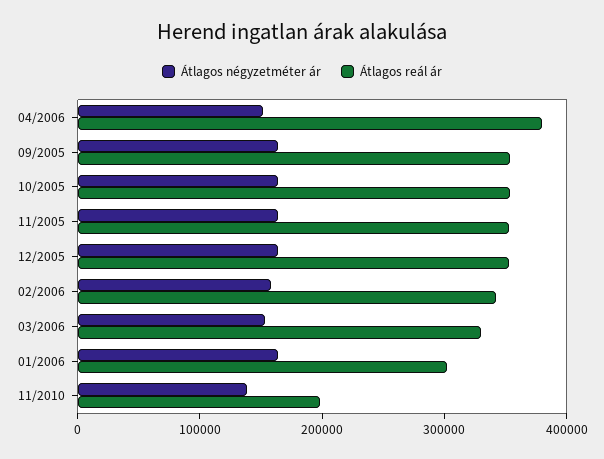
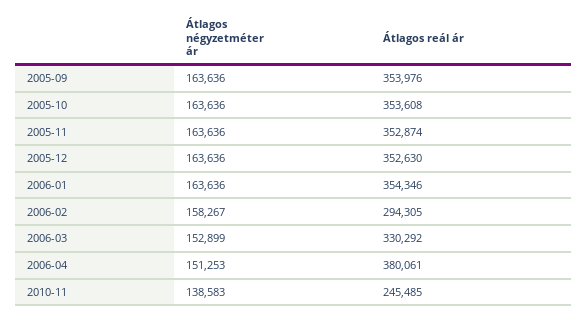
  {
    "Átlagos négyzetméter ár": {
      "04/2006": 151253,
      "09/2005": 163636,
      "10/2005": 163636,
      "11/2005": 163636,
      "12/2005": 163636,
      "02/2006": 158267,
      "03/2006": 152899,
      "01/2006": 163636,
      "11/2010": 138583
    },
    "Átlagos reál ár": {
      "04/2006": 380061,
      "09/2005": 353976,
      "10/2005": 353608,
      "11/2005": 352874,
      "12/2005": 352630,
-     "02/2006": 340000,
+     "02/2006": 294305,
      "03/2006": 330292,
-     "01/2006": 300000,
+     "01/2006": 354346,
-     "11/2010": 200000
+     "11/2010": 245485
    }
  }

